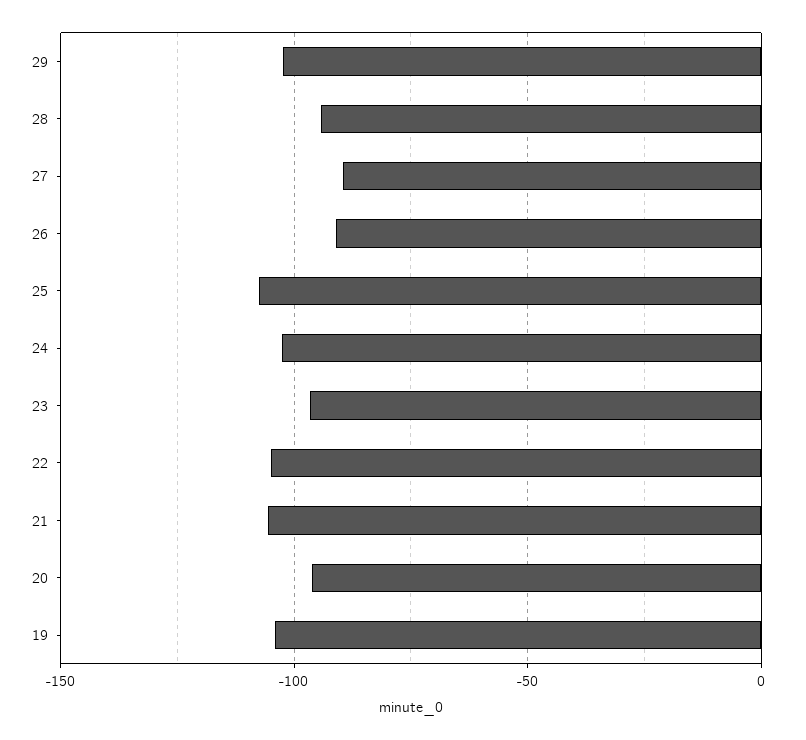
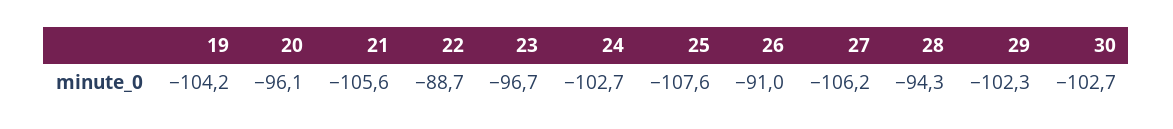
  {
    "29": -102.3,
    "28": -94.3,
-   "27": -90,
+   "27": -106.2,
    "26": -91,
    "25": -107.6,
    "24": -102.7,
    "23": -96.7,
-   "22": -105,
+   "22": -88.7,
    "21": -105.6,
    "20": -96.1,
-   "19": -104.2
+   "19": -104.2,
+   "30": -102.7
  }

